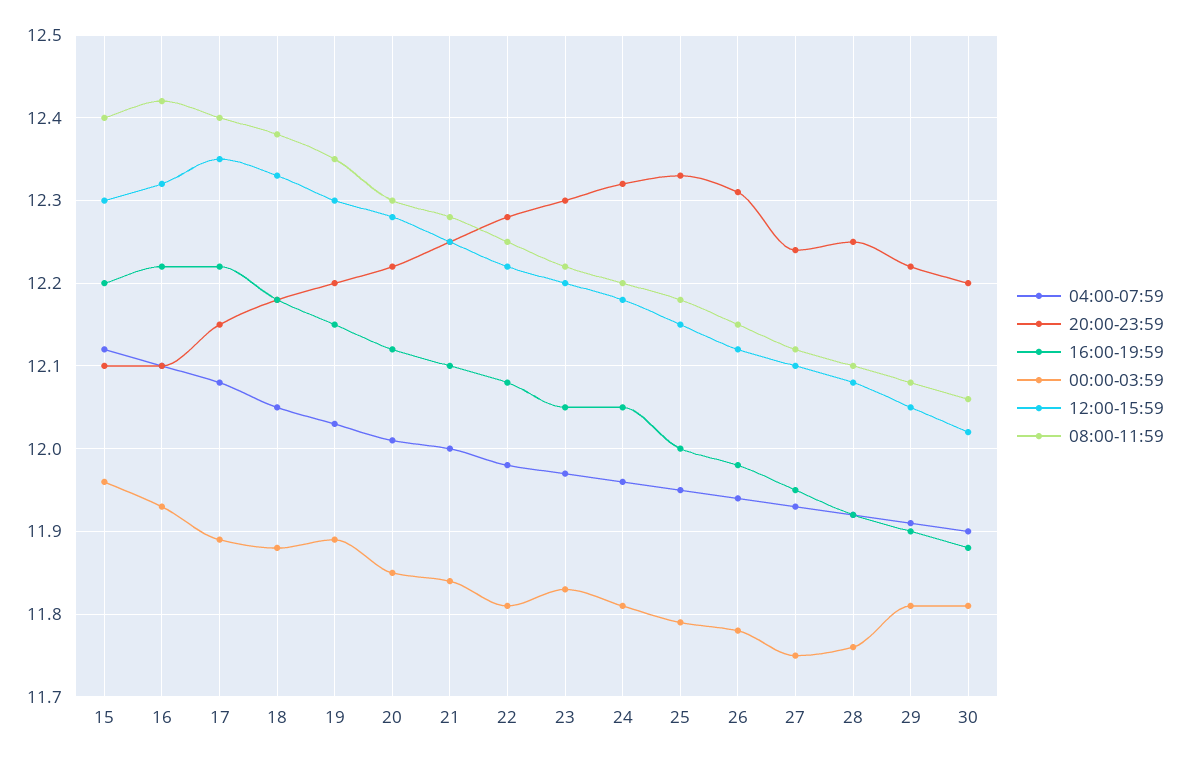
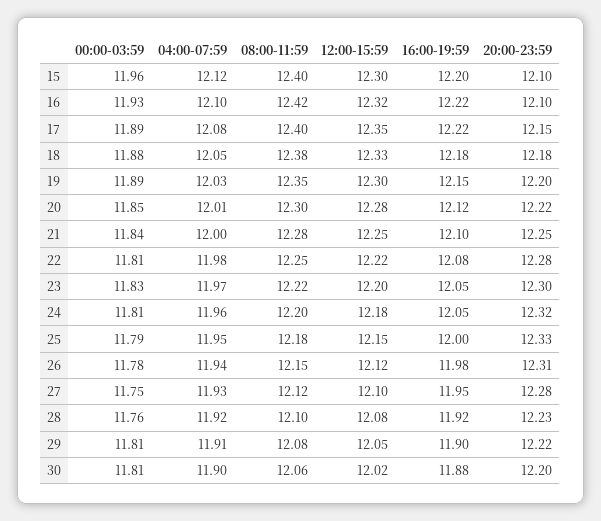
  {
    "04:00-07:59": {
      "15": 12.12,
      "16": 12.1,
      "17": 12.08,
      "18": 12.05,
      "19": 12.03,
      "20": 12.01,
      "21": 12,
      "22": 11.98,
      "23": 11.97,
      "24": 11.96,
      "25": 11.95,
      "26": 11.94,
      "27": 11.93,
      "28": 11.92,
      "29": 11.91,
      "30": 11.9
    },
    "20:00-23:59": {
      "15": 12.1,
      "16": 12.1,
      "17": 12.15,
      "18": 12.18,
      "19": 12.2,
      "20": 12.22,
      "21": 12.25,
      "22": 12.28,
      "23": 12.3,
      "24": 12.32,
      "25": 12.33,
      "26": 12.31,
-     "27": 12.24,
+     "27": 12.28,
-     "28": 12.25,
+     "28": 12.23,
      "29": 12.22,
      "30": 12.2
    },
    "16:00-19:59": {
      "15": 12.2,
      "16": 12.22,
      "17": 12.22,
      "18": 12.18,
      "19": 12.15,
      "20": 12.12,
      "21": 12.1,
      "22": 12.08,
      "23": 12.05,
      "24": 12.05,
      "25": 12,
      "26": 11.98,
      "27": 11.95,
      "28": 11.92,
      "29": 11.9,
      "30": 11.88
    },
    "00:00-03:59": {
      "15": 11.96,
      "16": 11.93,
      "17": 11.89,
      "18": 11.88,
      "19": 11.89,
      "20": 11.85,
      "21": 11.84,
      "22": 11.81,
      "23": 11.83,
      "24": 11.81,
      "25": 11.79,
      "26": 11.78,
      "27": 11.75,
      "28": 11.76,
      "29": 11.81,
      "30": 11.81
    },
    "12:00-15:59": {
      "15": 12.3,
      "16": 12.32,
      "17": 12.35,
      "18": 12.33,
      "19": 12.3,
      "20": 12.28,
      "21": 12.25,
      "22": 12.22,
      "23": 12.2,
      "24": 12.18,
      "25": 12.15,
      "26": 12.12,
      "27": 12.1,
      "28": 12.08,
      "29": 12.05,
      "30": 12.02
    },
    "08:00-11:59": {
      "15": 12.4,
      "16": 12.42,
      "17": 12.4,
      "18": 12.38,
      "19": 12.35,
      "20": 12.3,
      "21": 12.28,
      "22": 12.25,
      "23": 12.22,
      "24": 12.2,
      "25": 12.18,
      "26": 12.15,
      "27": 12.12,
      "28": 12.1,
      "29": 12.08,
      "30": 12.06
    }
  }

